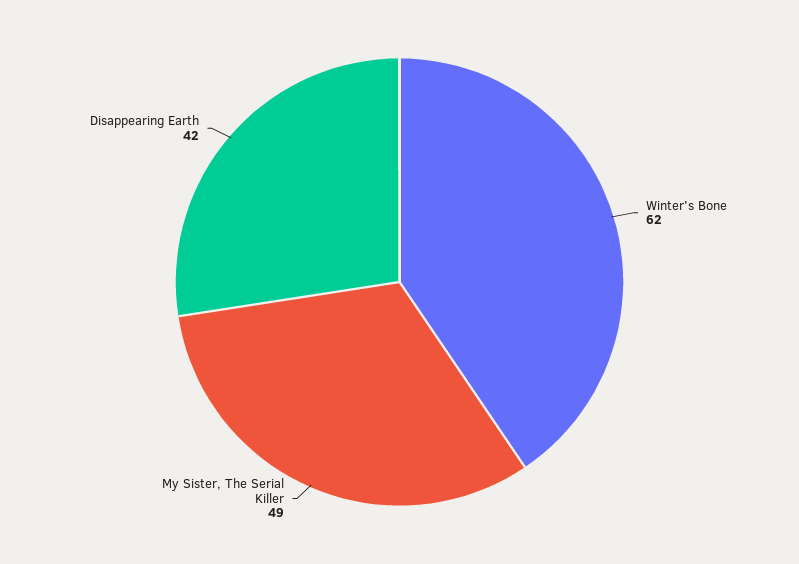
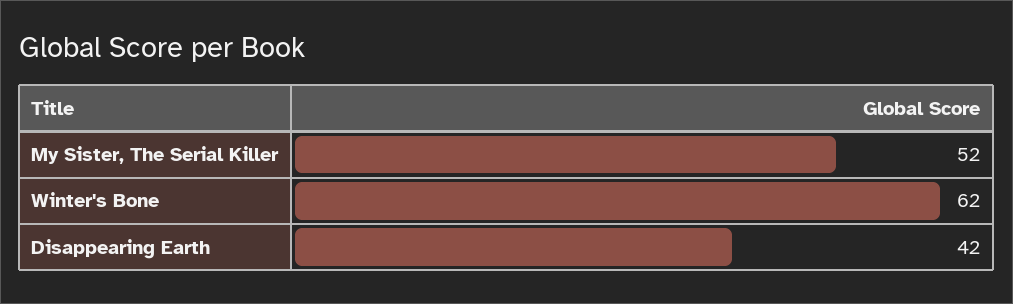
  {
    "Winter's Bone": 62,
-   "My Sister, The Serial Killer": 49,
+   "My Sister, The Serial Killer": 52,
    "Disappearing Earth": 42
  }

